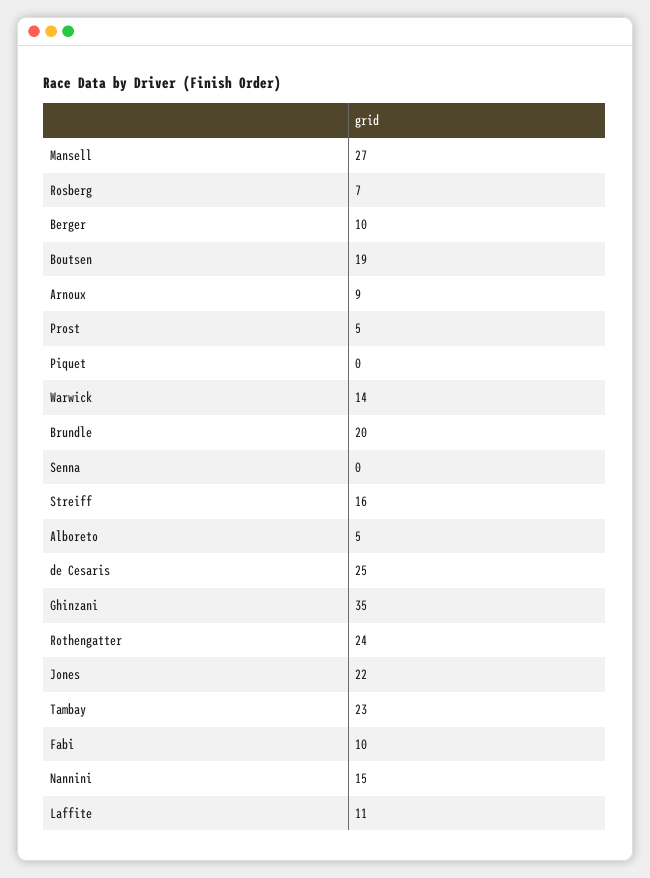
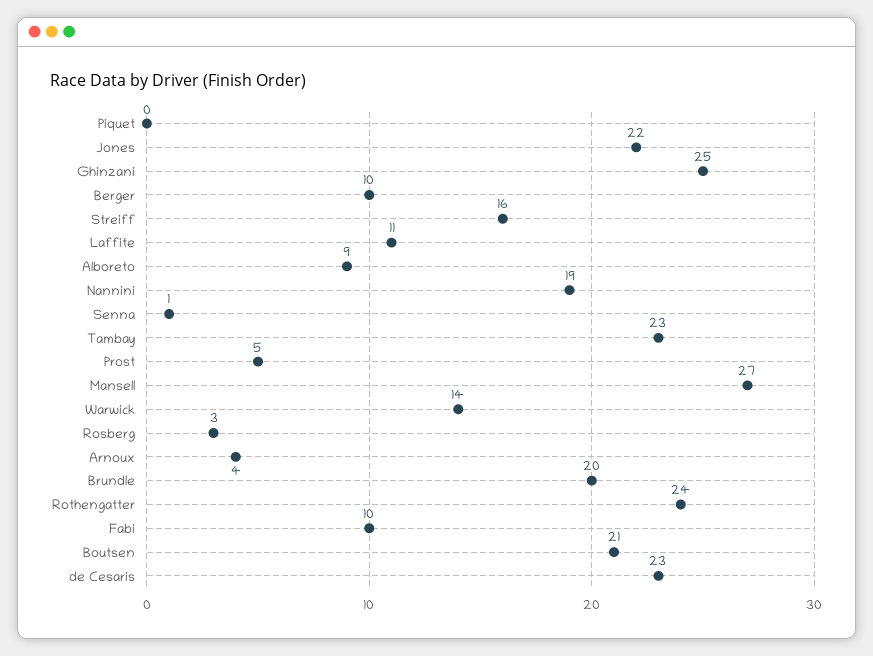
  {
    "Mansell": 27,
-   "Rosberg": 7,
+   "Rosberg": 3,
    "Berger": 10,
-   "Boutsen": 19,
+   "Boutsen": 21,
-   "Arnoux": 9,
+   "Arnoux": 4,
    "Prost": 5,
    "Piquet": 0,
    "Warwick": 14,
    "Brundle": 20,
-   "Senna": 0,
+   "Senna": 1,
    "Streiff": 16,
-   "Alboreto": 5,
+   "Alboreto": 9,
-   "de Cesaris": 25,
+   "de Cesaris": 23,
-   "Ghinzani": 35,
+   "Ghinzani": 25,
    "Rothengatter": 24,
    "Jones": 22,
    "Tambay": 23,
    "Fabi": 10,
-   "Nannini": 15,
+   "Nannini": 19,
    "Laffite": 11
  }

